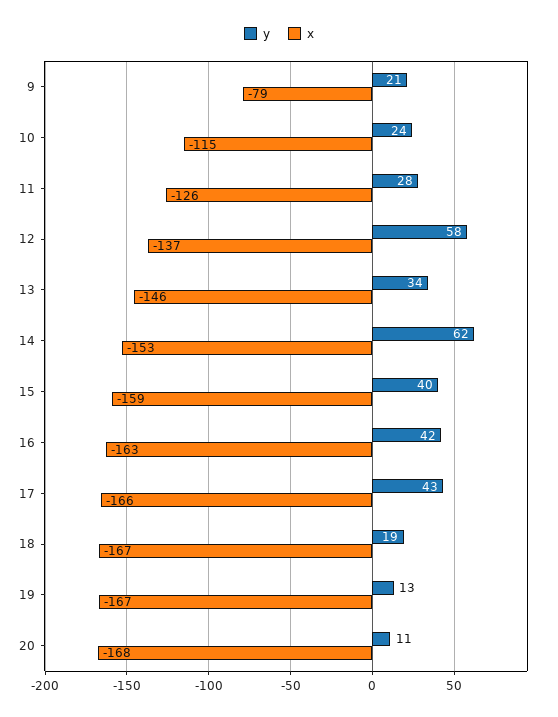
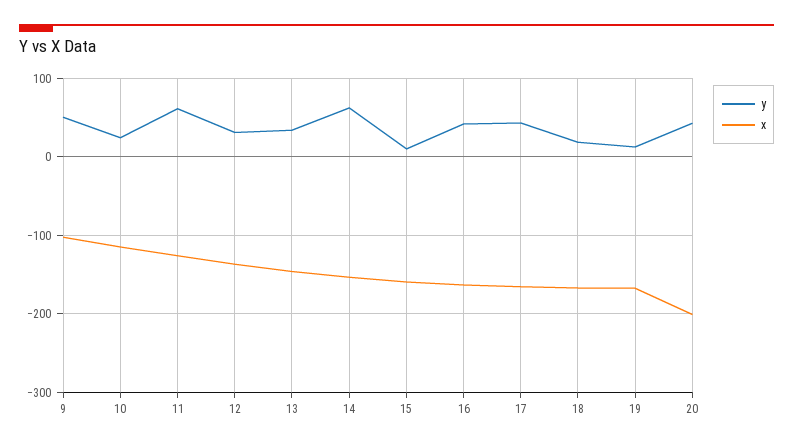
  {
    "y": {
-     "9": 21,
+     "9": 50,
      "10": 24,
-     "11": 28,
+     "11": 60,
-     "12": 58,
+     "12": 30,
      "13": 34,
      "14": 62,
-     "15": 40,
+     "15": 10,
      "16": 42,
      "17": 43,
      "18": 19,
      "19": 13,
-     "20": 11
+     "20": 40
    },
    "x": {
-     "9": -79,
+     "9": -100,
      "10": -115,
      "11": -126,
      "12": -137,
      "13": -146,
      "14": -153,
      "15": -159,
      "16": -163,
      "17": -166,
      "18": -167,
      "19": -167,
-     "20": -168
+     "20": -200
    }
  }

